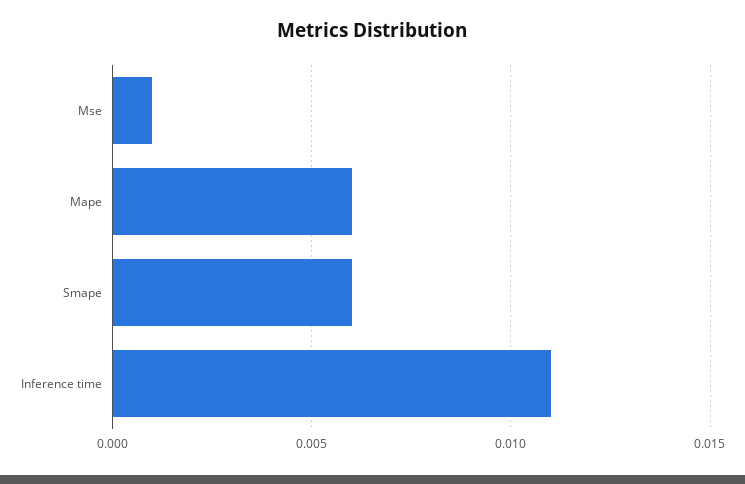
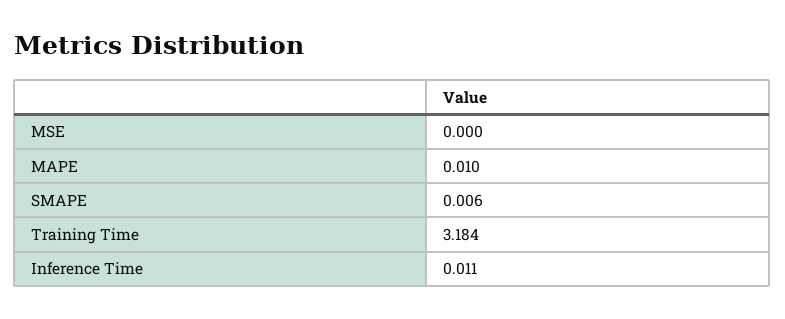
  {
-   "Mse": 0.001,
+   "Mse": 0,
-   "Mape": 0.006,
+   "Mape": 0.01,
    "Smape": 0.006,
-   "Inference time": 0.011
+   "Inference time": 0.011,
+   "Training Time": 3.184
  }

